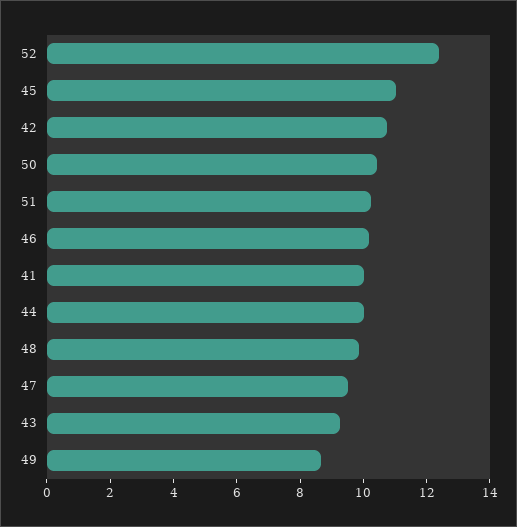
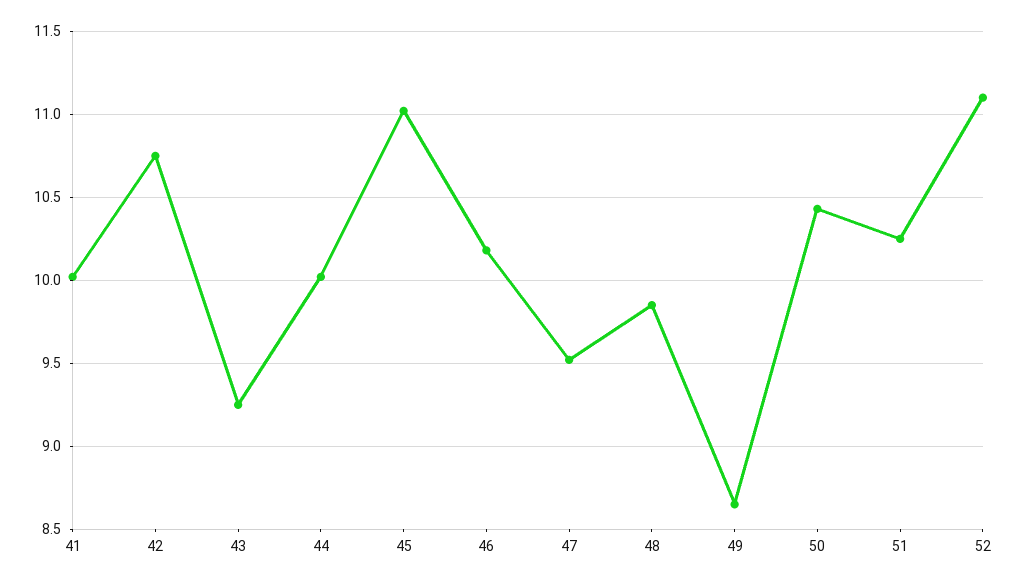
  {
-   "52": 12.5,
+   "52": 11.1,
    "45": 11,
    "42": 10.75,
    "50": 10.45,
    "51": 10.25,
    "46": 10.2,
    "41": 10,
    "44": 10,
    "48": 9.85,
    "47": 9.5,
    "43": 9.25,
    "49": 8.65
  }

